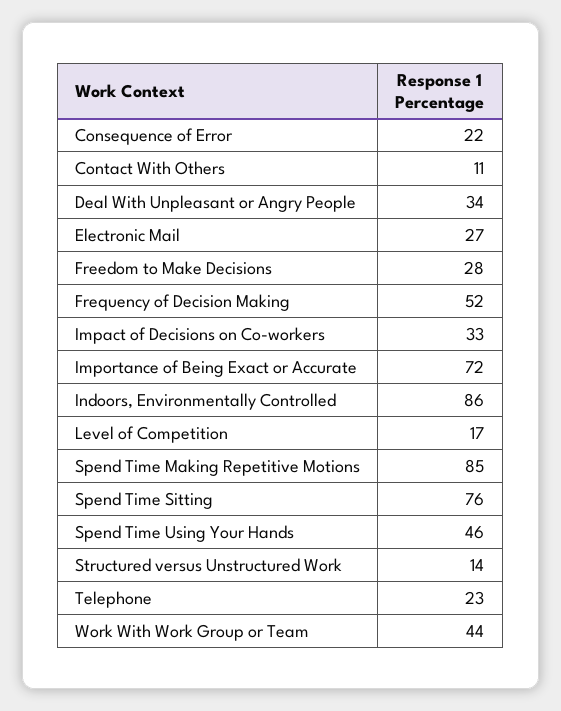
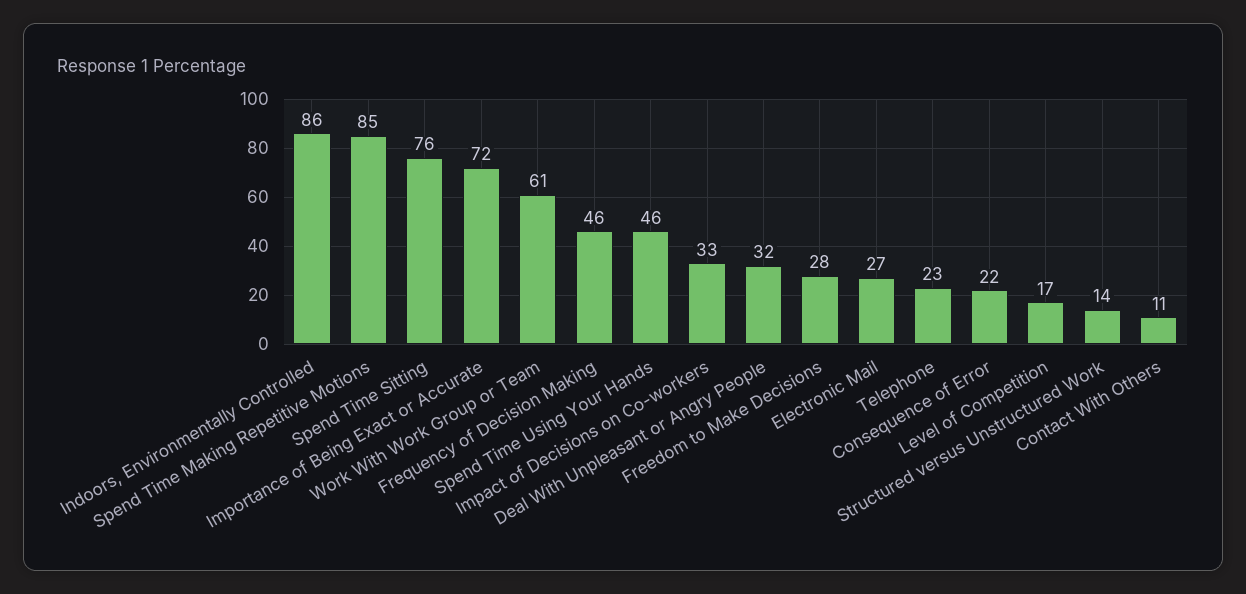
  {
    "Consequence of Error": 22,
    "Contact With Others": 11,
-   "Deal With Unpleasant or Angry People": 34,
+   "Deal With Unpleasant or Angry People": 32,
    "Electronic Mail": 27,
    "Freedom to Make Decisions": 28,
-   "Frequency of Decision Making": 52,
+   "Frequency of Decision Making": 46,
    "Impact of Decisions on Co-workers": 33,
    "Importance of Being Exact or Accurate": 72,
    "Indoors, Environmentally Controlled": 86,
    "Level of Competition": 17,
    "Spend Time Making Repetitive Motions": 85,
    "Spend Time Sitting": 76,
    "Spend Time Using Your Hands": 46,
    "Structured versus Unstructured Work": 14,
    "Telephone": 23,
-   "Work With Work Group or Team": 44
+   "Work With Work Group or Team": 61
  }

